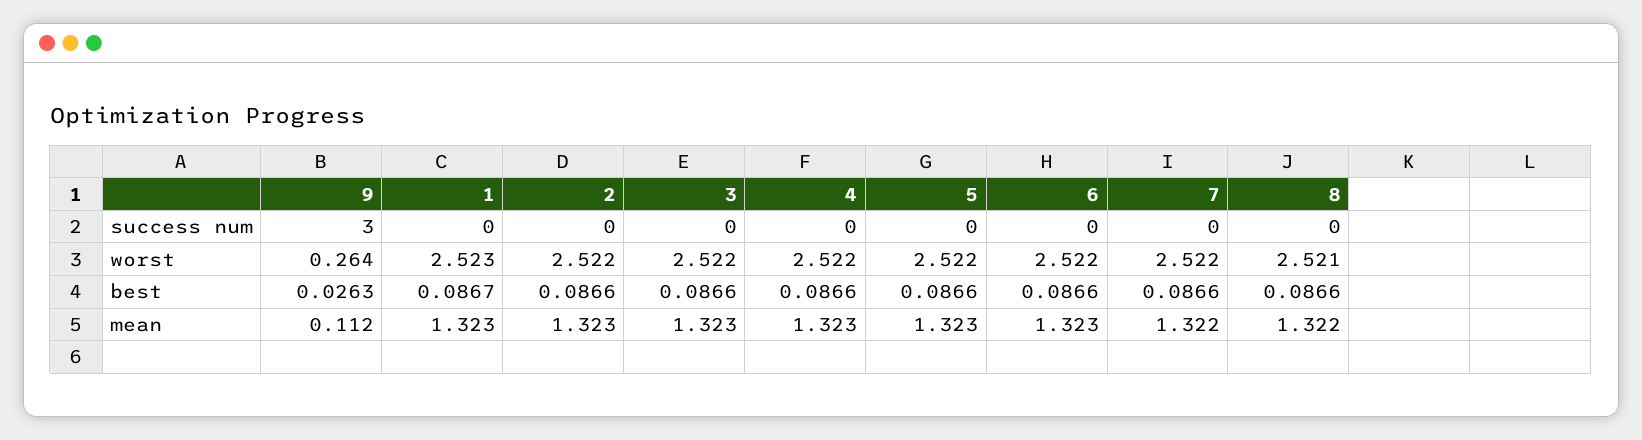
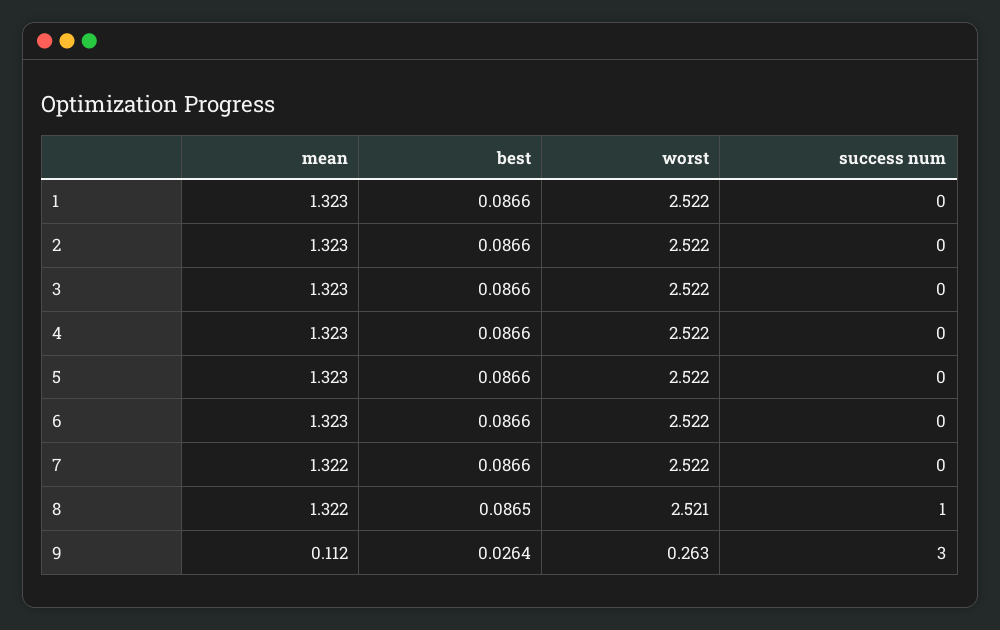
  {
    "9": {
      "success num": 3,
-     "worst": 0.264,
+     "worst": 0.263,
-     "best": 0.0263,
+     "best": 0.0264,
      "mean": 0.112
    },
    "1": {
      "success num": 0,
-     "worst": 2.523,
+     "worst": 2.522,
-     "best": 0.0867,
+     "best": 0.0866,
      "mean": 1.323
    },
    "2": {
      "success num": 0,
      "worst": 2.522,
      "best": 0.0866,
      "mean": 1.323
    },
    "3": {
      "success num": 0,
      "worst": 2.522,
      "best": 0.0866,
      "mean": 1.323
    },
    "4": {
      "success num": 0,
      "worst": 2.522,
      "best": 0.0866,
      "mean": 1.323
    },
    "5": {
      "success num": 0,
      "worst": 2.522,
      "best": 0.0866,
      "mean": 1.323
    },
    "6": {
      "success num": 0,
      "worst": 2.522,
      "best": 0.0866,
      "mean": 1.323
    },
    "7": {
      "success num": 0,
      "worst": 2.522,
      "best": 0.0866,
      "mean": 1.322
    },
    "8": {
-     "success num": 0,
+     "success num": 1,
      "worst": 2.521,
-     "best": 0.0866,
+     "best": 0.0865,
      "mean": 1.322
    }
  }

